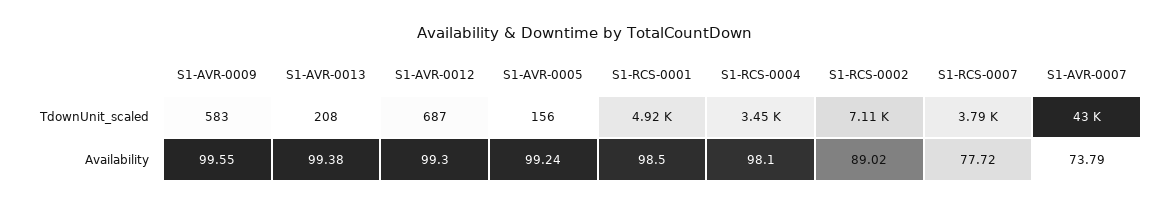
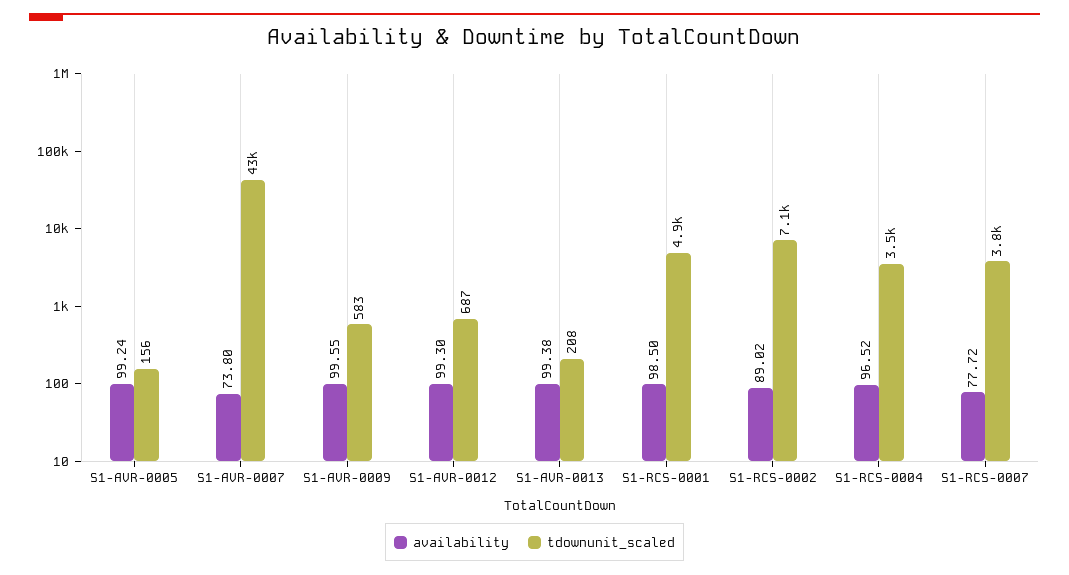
  {
    "TdownUnit_scaled": {
      "S1-AVR-0009": 583,
      "S1-AVR-0013": 208,
      "S1-AVR-0012": 687,
      "S1-AVR-0005": 156,
      "S1-RCS-0001": 4920,
      "S1-RCS-0004": 3450,
      "S1-RCS-0002": 7110,
      "S1-RCS-0007": 3790,
      "S1-AVR-0007": 43000
    },
    "Availability": {
      "S1-AVR-0009": 99.55,
      "S1-AVR-0013": 99.38,
      "S1-AVR-0012": 99.3,
      "S1-AVR-0005": 99.24,
      "S1-RCS-0001": 98.5,
-     "S1-RCS-0004": 98.1,
+     "S1-RCS-0004": 96.52,
      "S1-RCS-0002": 89.02,
      "S1-RCS-0007": 77.72,
-     "S1-AVR-0007": 73.79
+     "S1-AVR-0007": 73.8
    }
  }

